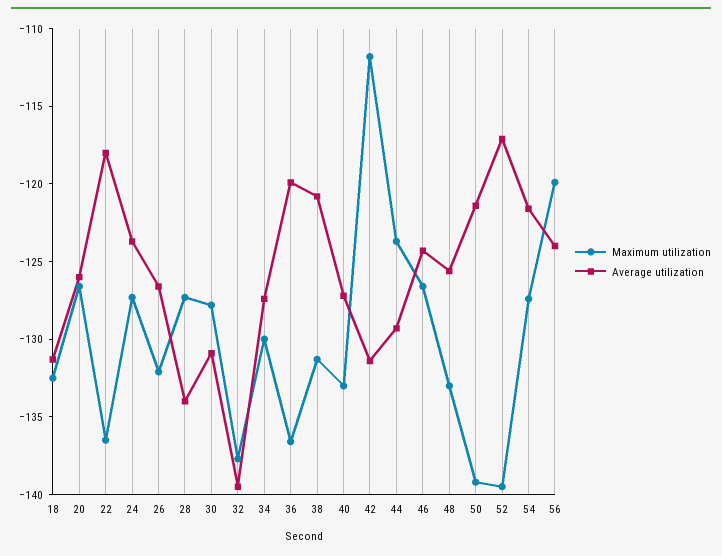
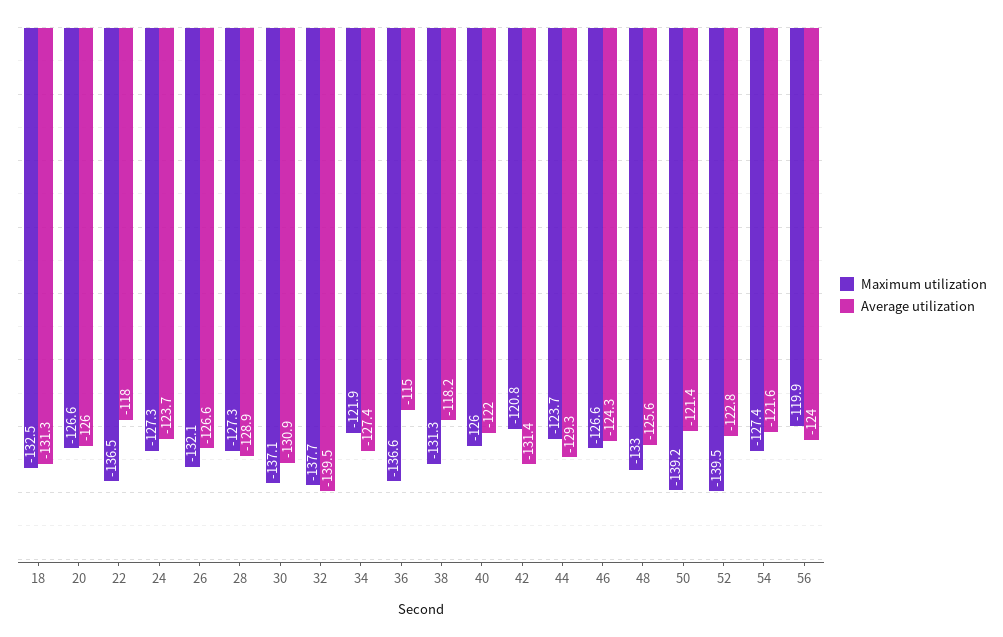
  {
    "Maximum utilization": {
      "18": -132.5,
      "20": -126.6,
      "22": -136.5,
      "24": -127.3,
      "26": -132.1,
      "28": -127.3,
-     "30": -128,
+     "30": -137.1,
      "32": -137.7,
-     "34": -130,
+     "34": -121.9,
      "36": -136.6,
      "38": -131.3,
-     "40": -133,
+     "40": -126,
-     "42": -112,
+     "42": -120.8,
      "44": -123.7,
      "46": -126.6,
      "48": -133,
      "50": -139.2,
      "52": -139.5,
      "54": -127.4,
      "56": -119.9
    },
    "Average utilization": {
      "18": -131.3,
      "20": -126,
      "22": -118,
      "24": -123.7,
      "26": -126.6,
-     "28": -134,
+     "28": -128.9,
      "30": -130.9,
      "32": -139.5,
      "34": -127.4,
-     "36": -120,
+     "36": -115,
-     "38": -121,
+     "38": -118.2,
-     "40": -127,
+     "40": -122,
      "42": -131.4,
      "44": -129.3,
      "46": -124.3,
      "48": -125.6,
      "50": -121.4,
-     "52": -117,
+     "52": -122.8,
      "54": -121.6,
      "56": -124
    }
  }

